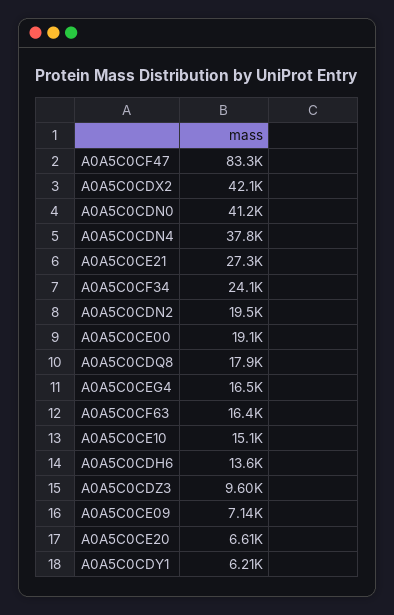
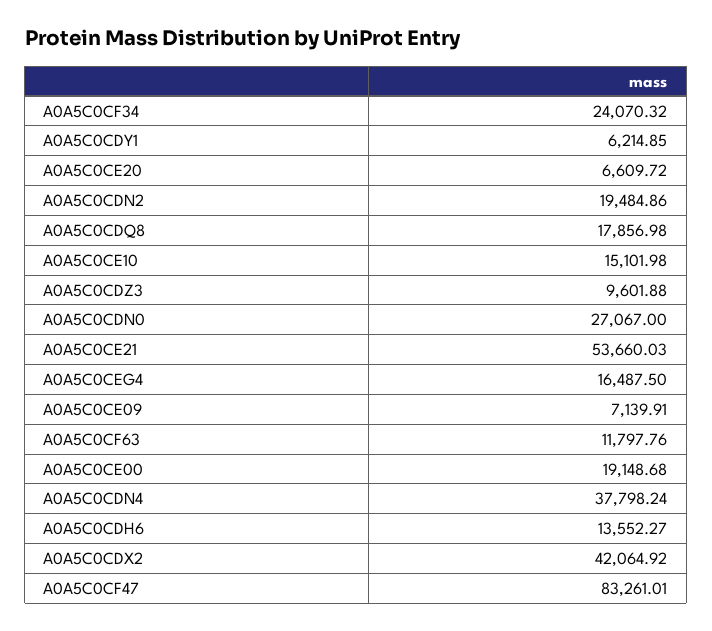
  {
    "A0A5C0CF47": 83261.01,
    "A0A5C0CDX2": 42064.92,
-   "A0A5C0CDN0": 41200,
+   "A0A5C0CDN0": 27067,
    "A0A5C0CDN4": 37798.24,
-   "A0A5C0CE21": 27300,
+   "A0A5C0CE21": 53660.03,
    "A0A5C0CF34": 24070.32,
    "A0A5C0CDN2": 19484.86,
    "A0A5C0CE00": 19148.68,
    "A0A5C0CDQ8": 17856.98,
    "A0A5C0CEG4": 16487.5,
-   "A0A5C0CF63": 16400,
+   "A0A5C0CF63": 11797.76,
    "A0A5C0CE10": 15101.98,
    "A0A5C0CDH6": 13552.27,
    "A0A5C0CDZ3": 9601.88,
    "A0A5C0CE09": 7139.91,
    "A0A5C0CE20": 6609.72,
    "A0A5C0CDY1": 6214.85
  }

